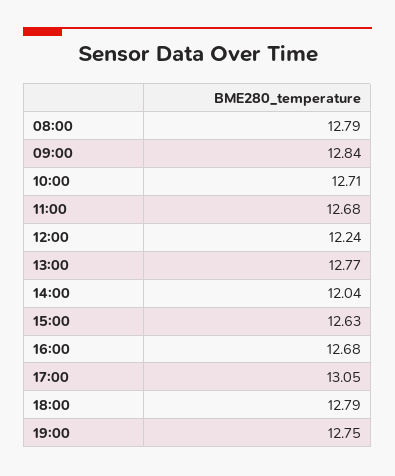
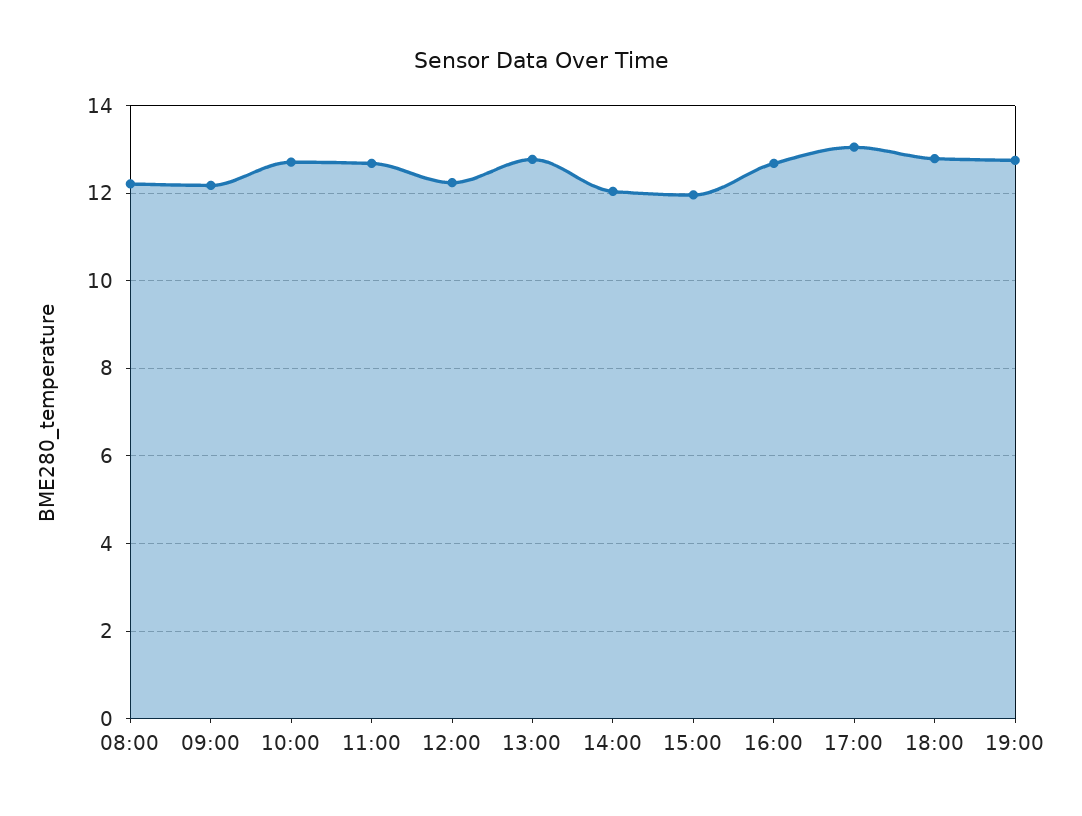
  {
-   "08:00": 12.79,
+   "08:00": 12.2,
-   "09:00": 12.84,
+   "09:00": 12.2,
    "10:00": 12.71,
    "11:00": 12.68,
    "12:00": 12.24,
    "13:00": 12.77,
    "14:00": 12.04,
-   "15:00": 12.63,
+   "15:00": 12,
    "16:00": 12.68,
    "17:00": 13.05,
    "18:00": 12.79,
    "19:00": 12.75
  }

